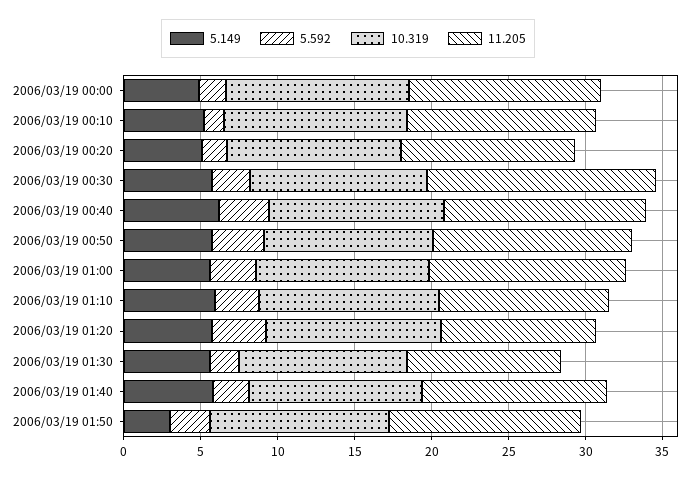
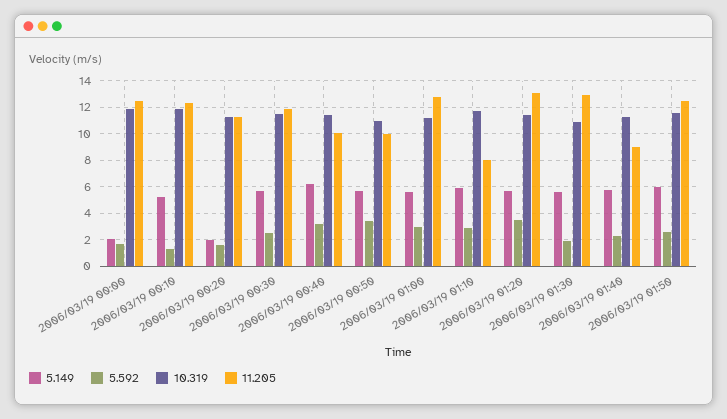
  {
    "5.149": {
-     "2006/03/19 00:00": 5,
+     "2006/03/19 00:00": 2,
      "2006/03/19 00:10": 5,
-     "2006/03/19 00:20": 5,
+     "2006/03/19 00:20": 2,
      "2006/03/19 00:30": 5.5,
      "2006/03/19 00:40": 6,
      "2006/03/19 00:50": 5.5,
      "2006/03/19 01:00": 5.5,
      "2006/03/19 01:10": 6,
      "2006/03/19 01:20": 5.5,
      "2006/03/19 01:30": 5.5,
      "2006/03/19 01:40": 6,
-     "2006/03/19 01:50": 3
+     "2006/03/19 01:50": 6
    },
    "5.592": {
      "2006/03/19 00:00": 1.5,
      "2006/03/19 00:10": 1.5,
      "2006/03/19 00:20": 1.5,
      "2006/03/19 00:30": 2.5,
      "2006/03/19 00:40": 3,
      "2006/03/19 00:50": 3.5,
      "2006/03/19 01:00": 3,
      "2006/03/19 01:10": 3,
      "2006/03/19 01:20": 3.5,
      "2006/03/19 01:30": 2,
      "2006/03/19 01:40": 2.5,
      "2006/03/19 01:50": 2.5
    },
    "10.319": {
      "2006/03/19 00:00": 12,
      "2006/03/19 00:10": 12,
      "2006/03/19 00:20": 11.5,
      "2006/03/19 00:30": 11.5,
      "2006/03/19 00:40": 11.5,
      "2006/03/19 00:50": 11,
      "2006/03/19 01:00": 11,
      "2006/03/19 01:10": 11.5,
      "2006/03/19 01:20": 11.5,
      "2006/03/19 01:30": 11,
      "2006/03/19 01:40": 11.5,
      "2006/03/19 01:50": 11.5
    },
    "11.205": {
      "2006/03/19 00:00": 12.5,
      "2006/03/19 00:10": 12.5,
      "2006/03/19 00:20": 11.5,
-     "2006/03/19 00:30": 15,
+     "2006/03/19 00:30": 12,
-     "2006/03/19 00:40": 13,
+     "2006/03/19 00:40": 10,
-     "2006/03/19 00:50": 13,
+     "2006/03/19 00:50": 10,
      "2006/03/19 01:00": 13,
-     "2006/03/19 01:10": 11,
+     "2006/03/19 01:10": 8,
-     "2006/03/19 01:20": 10,
+     "2006/03/19 01:20": 13,
-     "2006/03/19 01:30": 10,
+     "2006/03/19 01:30": 13,
-     "2006/03/19 01:40": 12,
+     "2006/03/19 01:40": 9,
      "2006/03/19 01:50": 12.5
    }
  }

